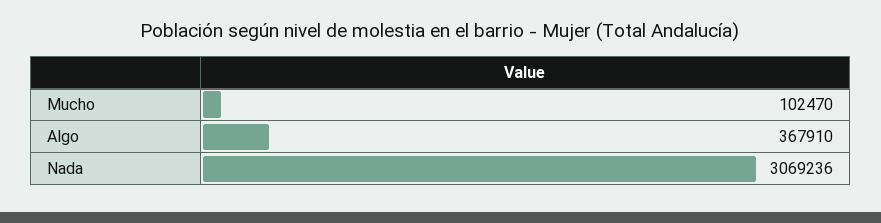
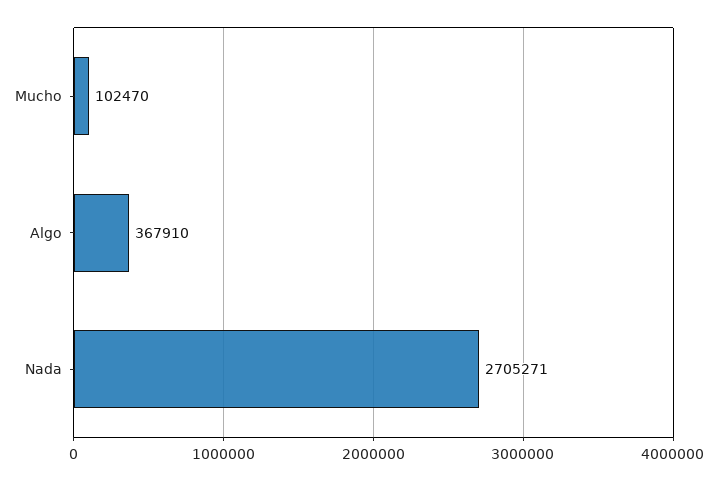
  {
    "Mucho": 102470,
    "Algo": 367910,
-   "Nada": 3069236
+   "Nada": 2705271
  }

